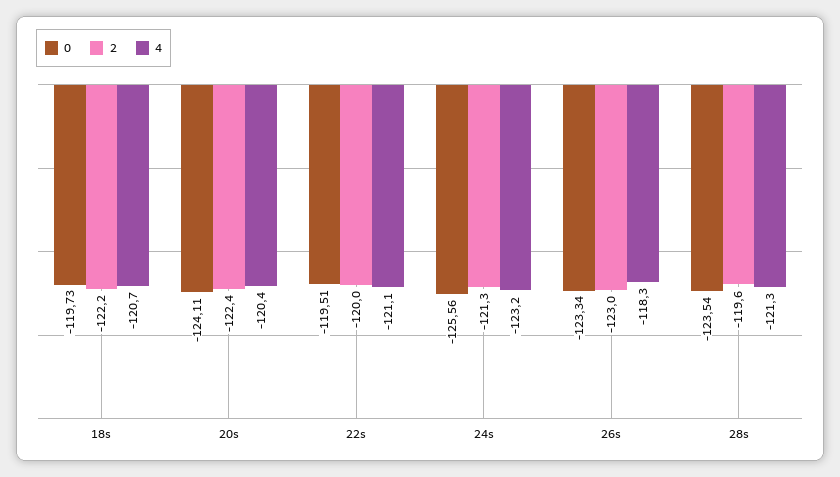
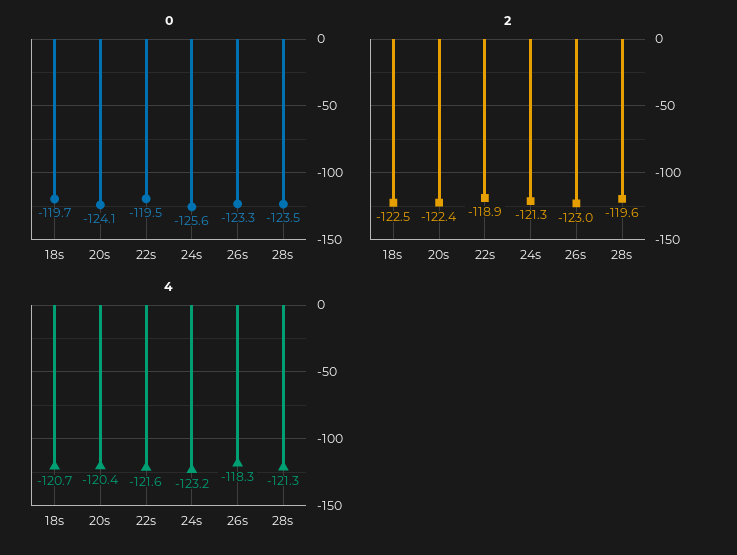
  {
    "0": {
      "18s": -119.73,
      "20s": -124.11,
      "22s": -119.51,
      "24s": -125.56,
      "26s": -123.34,
      "28s": -123.54
    },
    "2": {
-     "18s": -122.2,
+     "18s": -122.5,
      "20s": -122.4,
-     "22s": -120,
+     "22s": -118.9,
      "24s": -121.3,
      "26s": -123,
      "28s": -119.6
    },
    "4": {
      "18s": -120.7,
      "20s": -120.4,
-     "22s": -121.1,
+     "22s": -121.6,
      "24s": -123.2,
      "26s": -118.3,
      "28s": -121.3
    }
  }

